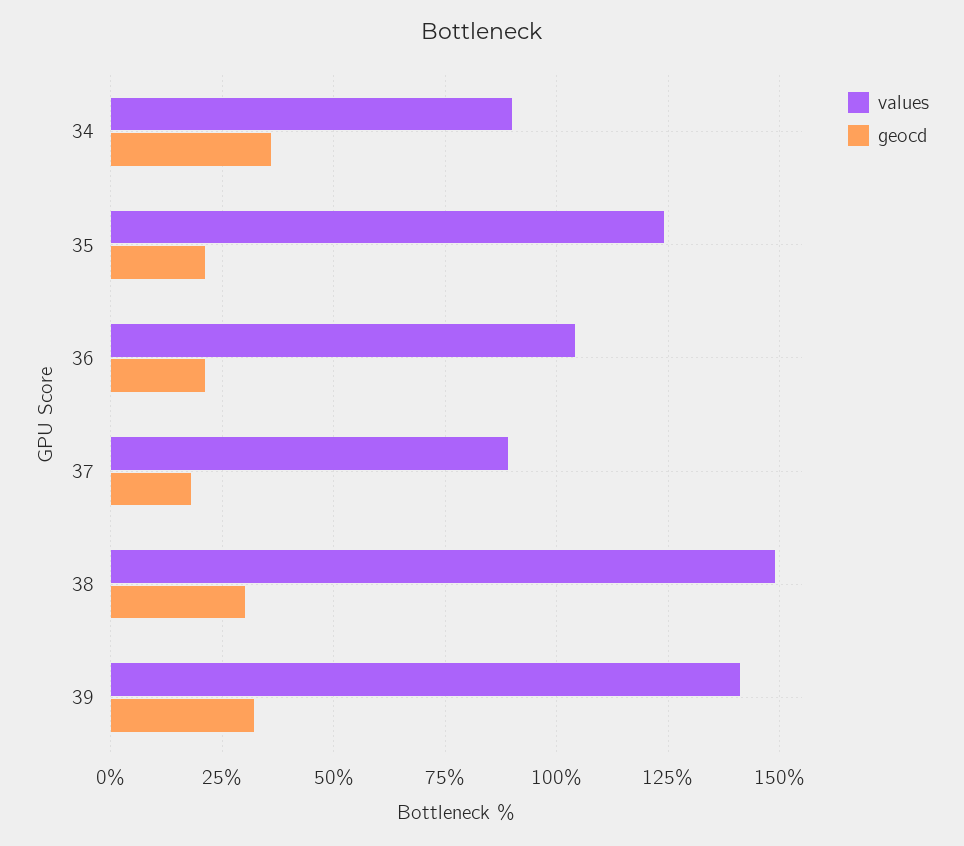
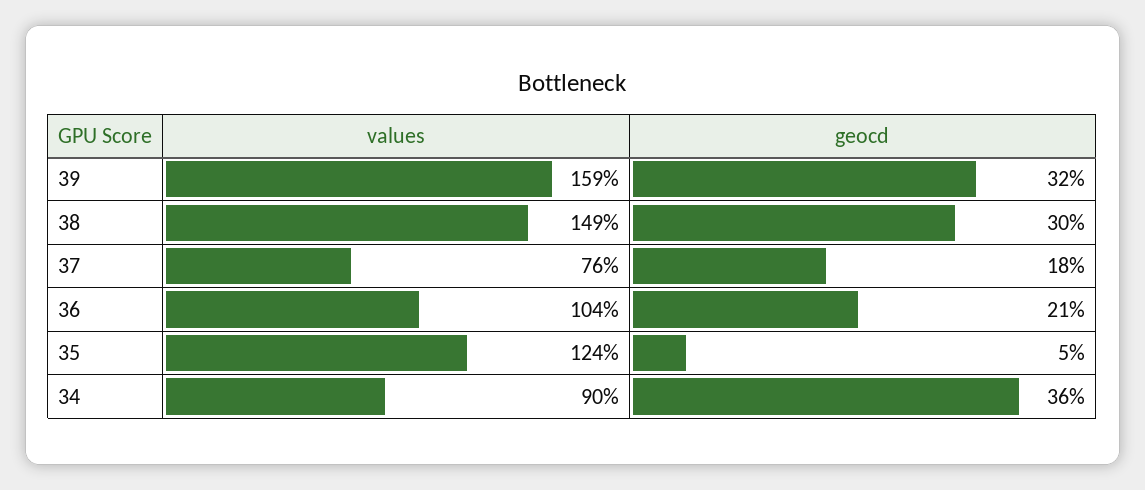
  {
    "values": {
      "34": 90,
      "35": 124,
      "36": 104,
-     "37": 90,
+     "37": 76,
      "38": 149,
-     "39": 140
+     "39": 159
    },
    "geocd": {
      "34": 36,
-     "35": 20,
+     "35": 5,
      "36": 21,
      "37": 18,
      "38": 30,
      "39": 32
    }
  }

